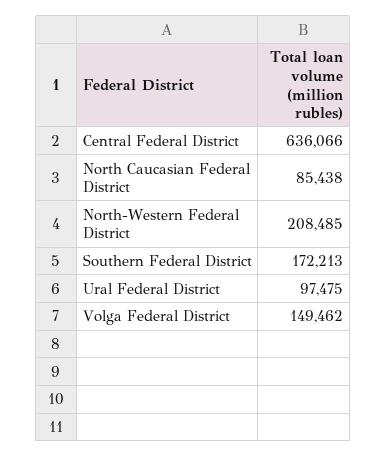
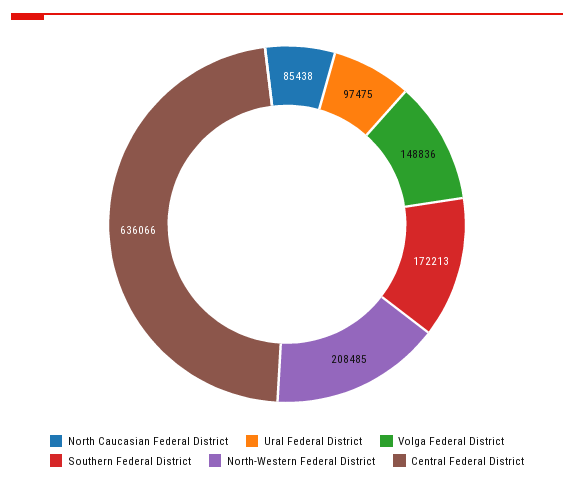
  {
    "Central Federal District": 636066,
    "North Caucasian Federal District": 85438,
    "North-Western Federal District": 208485,
    "Southern Federal District": 172213,
    "Ural Federal District": 97475,
-   "Volga Federal District": 149462
+   "Volga Federal District": 148836
  }

